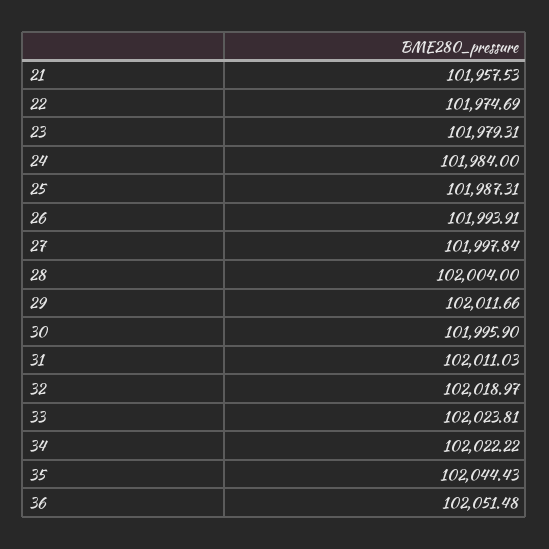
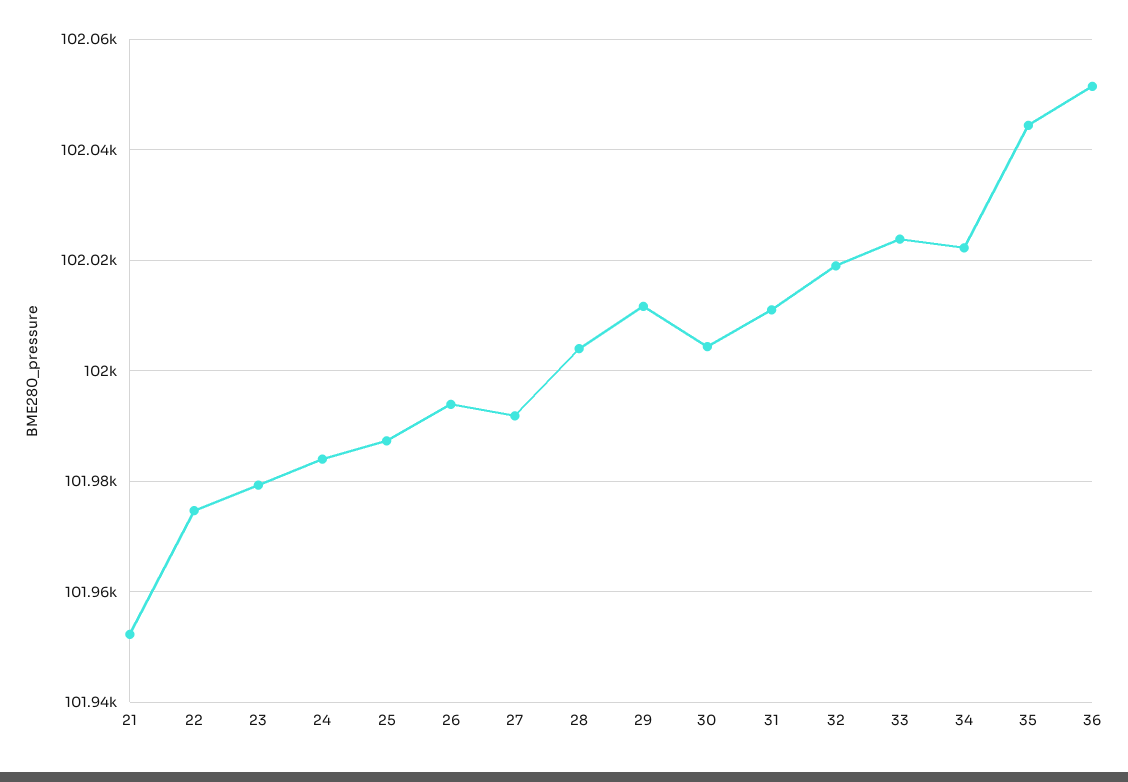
  {
-   "21": 101957.53,
+   "21": 101952,
    "22": 101974.69,
    "23": 101979.31,
    "24": 101984,
    "25": 101987.31,
    "26": 101993.91,
-   "27": 101997.84,
+   "27": 101992,
    "28": 102004,
    "29": 102011.66,
-   "30": 101995.9,
+   "30": 102004,
    "31": 102011.03,
    "32": 102018.97,
    "33": 102023.81,
    "34": 102022.22,
    "35": 102044.43,
    "36": 102051.48
  }

